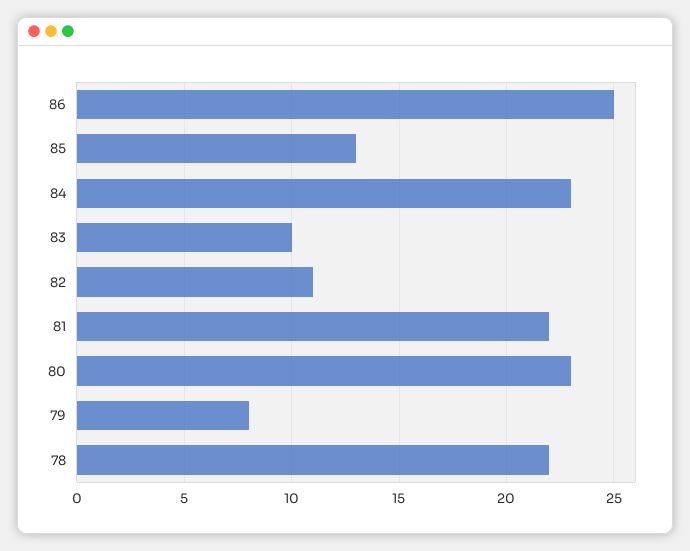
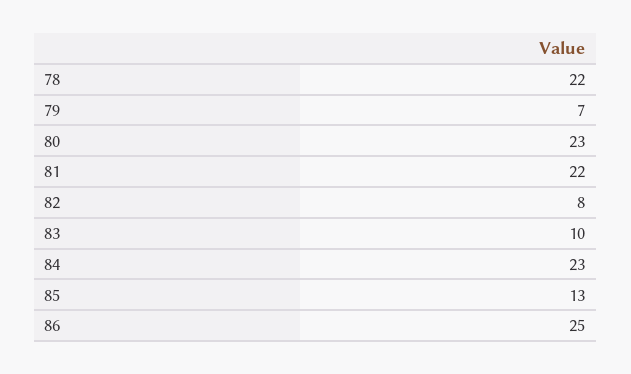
  {
    "86": 25,
    "85": 13,
    "84": 23,
    "83": 10,
-   "82": 11,
+   "82": 8,
    "81": 22,
    "80": 23,
-   "79": 8,
+   "79": 7,
    "78": 22
  }

